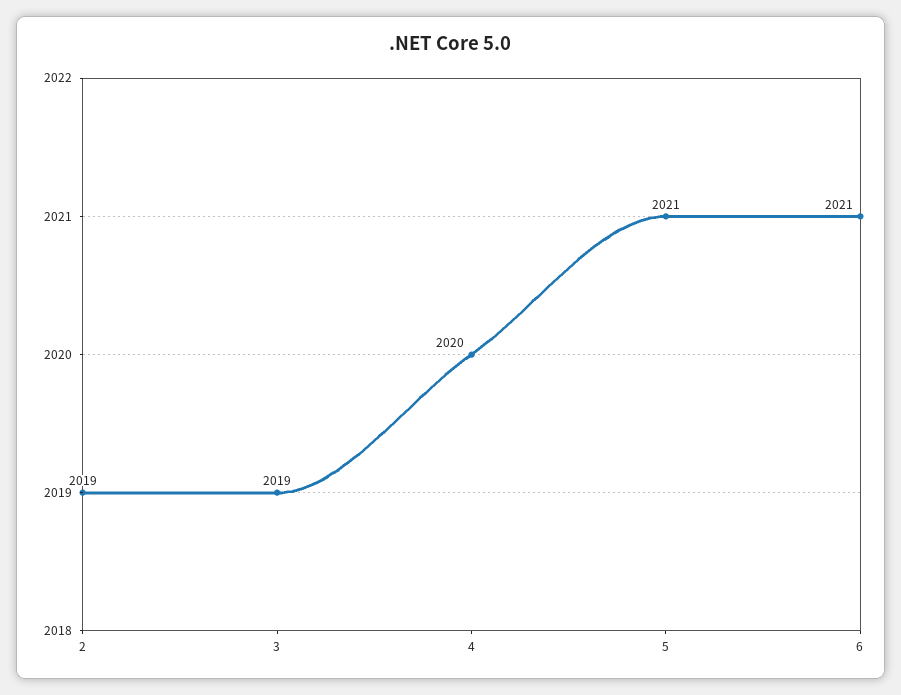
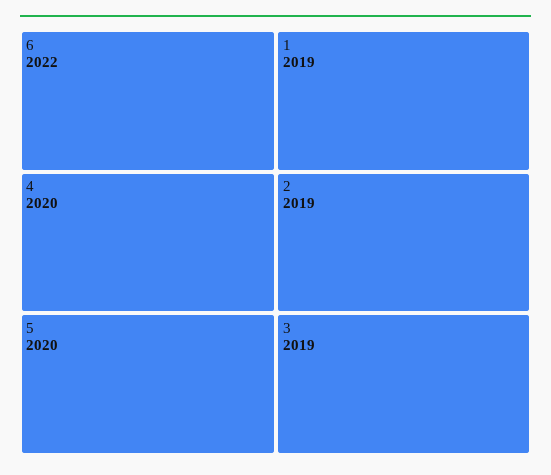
  {
    "2": 2019,
    "3": 2019,
    "4": 2020,
-   "5": 2021,
+   "5": 2020,
-   "6": 2021
+   "6": 2022,
+   "1": 2019
  }

